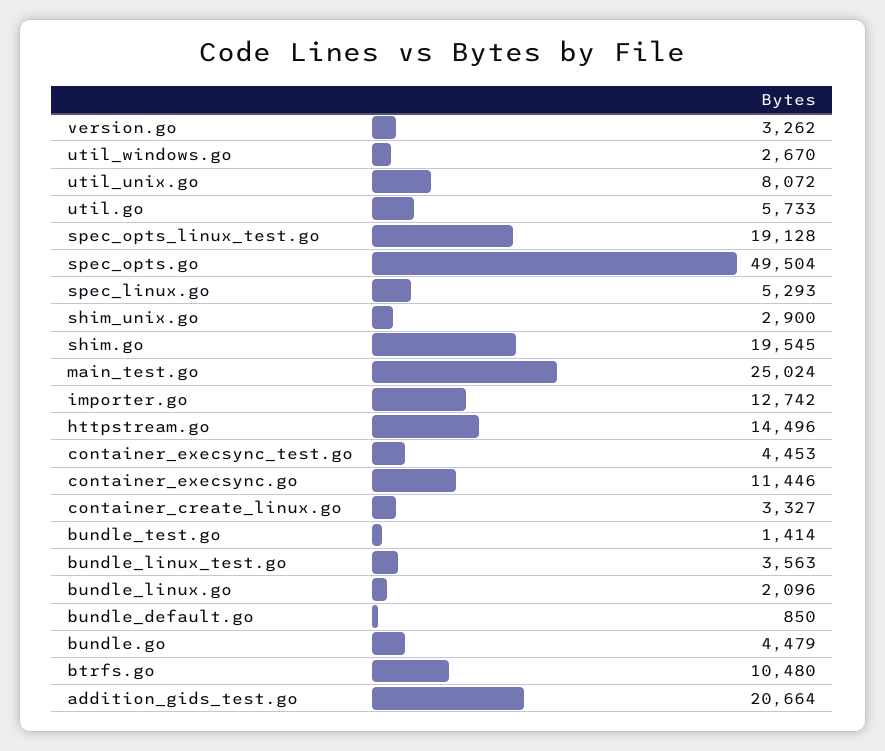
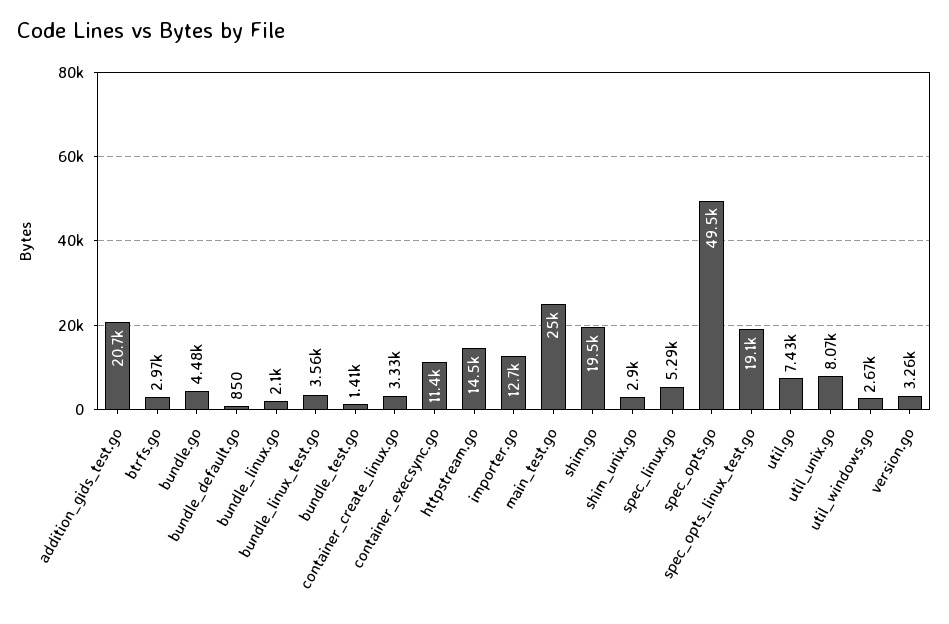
  {
    "version.go": 3262,
    "util_windows.go": 2670,
    "util_unix.go": 8072,
-   "util.go": 5733,
+   "util.go": 7430,
    "spec_opts_linux_test.go": 19128,
    "spec_opts.go": 49504,
    "spec_linux.go": 5293,
    "shim_unix.go": 2900,
    "shim.go": 19545,
    "main_test.go": 25024,
    "importer.go": 12742,
    "httpstream.go": 14496,
-   "container_execsync_test.go": 4453,
    "container_execsync.go": 11446,
    "container_create_linux.go": 3327,
    "bundle_test.go": 1414,
    "bundle_linux_test.go": 3563,
    "bundle_linux.go": 2096,
    "bundle_default.go": 850,
    "bundle.go": 4479,
-   "btrfs.go": 10480,
+   "btrfs.go": 2970,
    "addition_gids_test.go": 20664
  }

